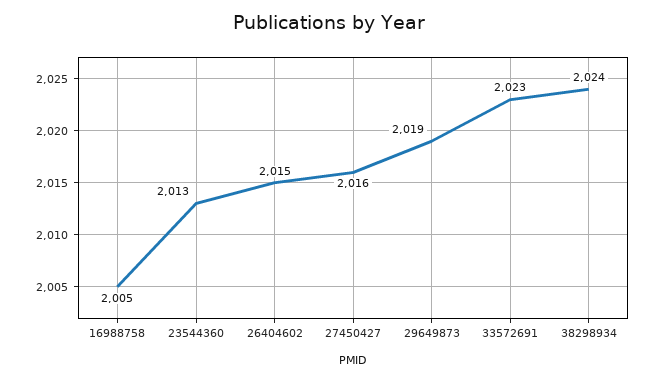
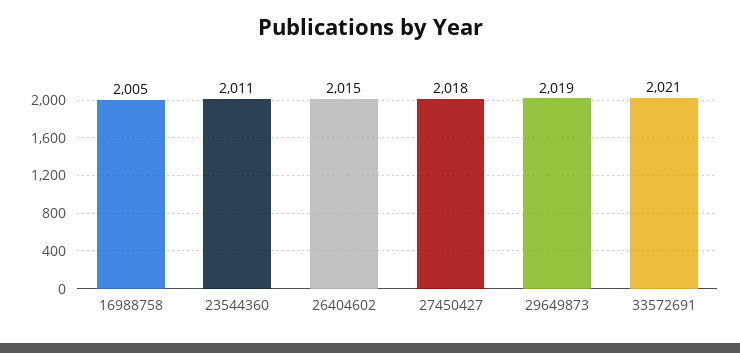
  {
    "16988758": 2005,
-   "23544360": 2013,
+   "23544360": 2011,
    "26404602": 2015,
-   "27450427": 2016,
+   "27450427": 2018,
    "29649873": 2019,
-   "33572691": 2023,
+   "33572691": 2021
-   "38298934": 2024
  }

